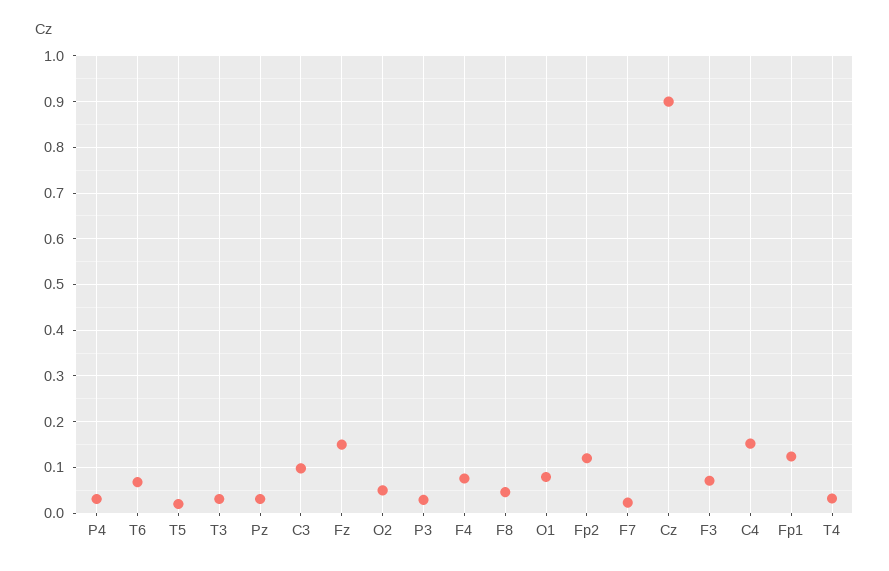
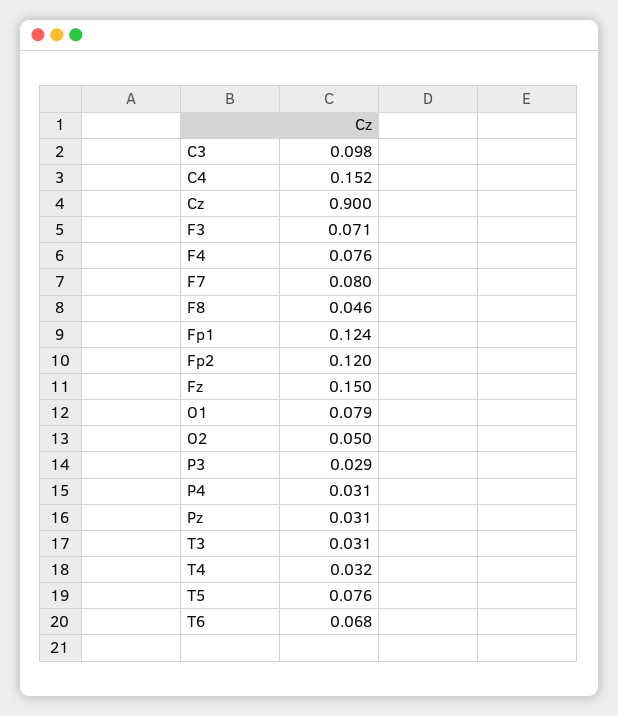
  {
    "P4": 0.031,
    "T6": 0.068,
-   "T5": 0.02,
+   "T5": 0.076,
    "T3": 0.031,
    "Pz": 0.031,
    "C3": 0.098,
    "Fz": 0.15,
    "O2": 0.05,
    "P3": 0.029,
    "F4": 0.076,
    "F8": 0.046,
    "O1": 0.079,
    "Fp2": 0.12,
-   "F7": 0.02,
+   "F7": 0.08,
    "Cz": 0.9,
    "F3": 0.071,
    "C4": 0.152,
    "Fp1": 0.124,
    "T4": 0.032
  }

